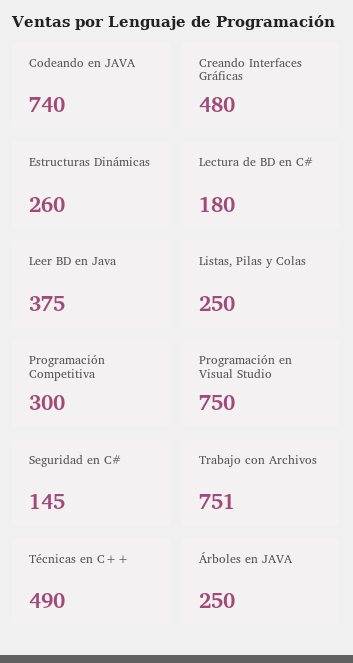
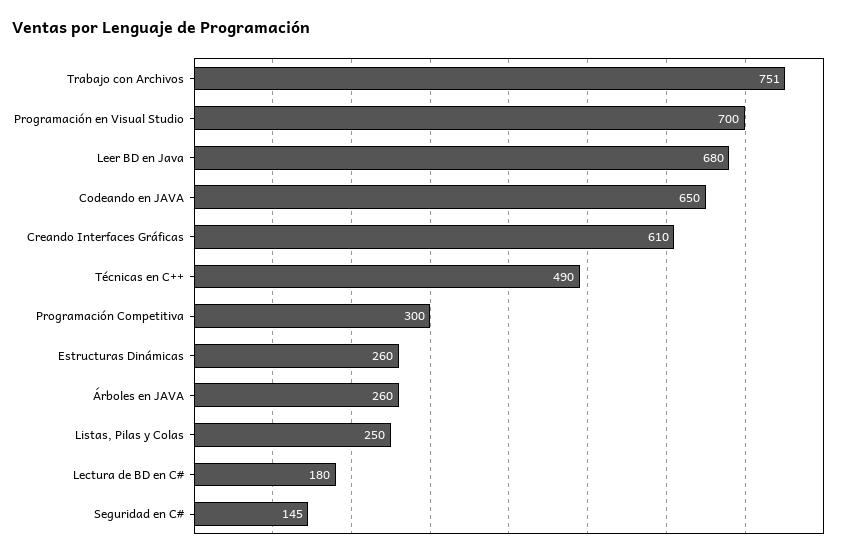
  {
-   "Codeando en JAVA": 740,
+   "Codeando en JAVA": 650,
-   "Creando Interfaces Gráficas": 480,
+   "Creando Interfaces Gráficas": 610,
    "Estructuras Dinámicas": 260,
    "Lectura de BD en C#": 180,
-   "Leer BD en Java": 375,
+   "Leer BD en Java": 680,
    "Listas, Pilas y Colas": 250,
    "Programación Competitiva": 300,
-   "Programación en Visual Studio": 750,
+   "Programación en Visual Studio": 700,
    "Seguridad en C#": 145,
    "Trabajo con Archivos": 751,
    "Técnicas en C++": 490,
-   "Árboles en JAVA": 250
+   "Árboles en JAVA": 260
  }

